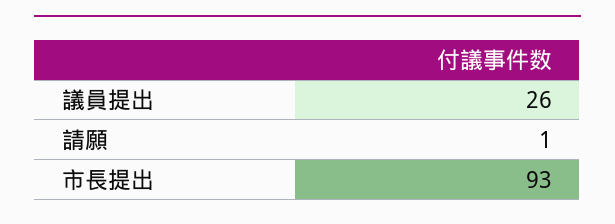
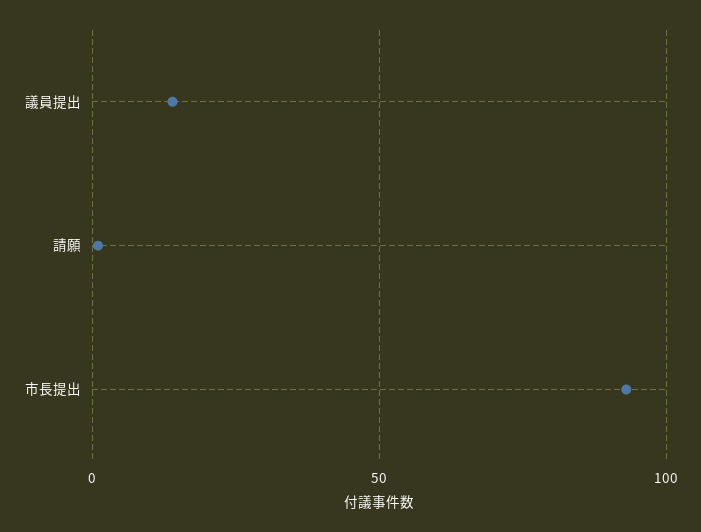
  {
-   "議員提出": 26,
+   "議員提出": 15,
    "請願": 1,
    "市長提出": 93
  }

